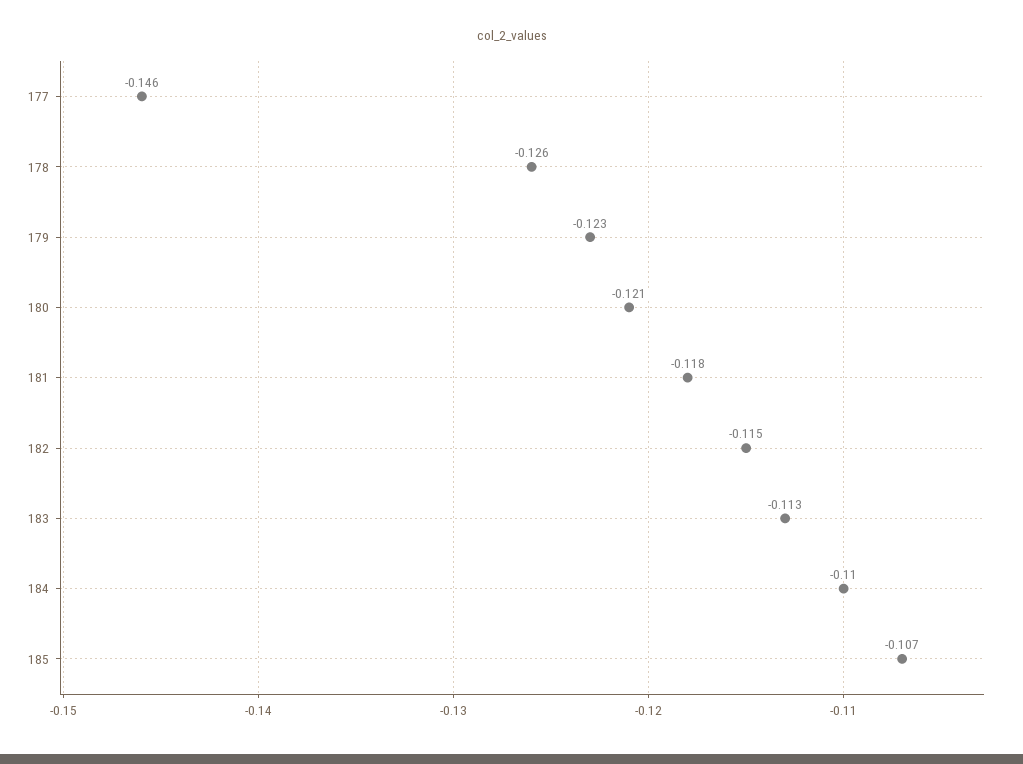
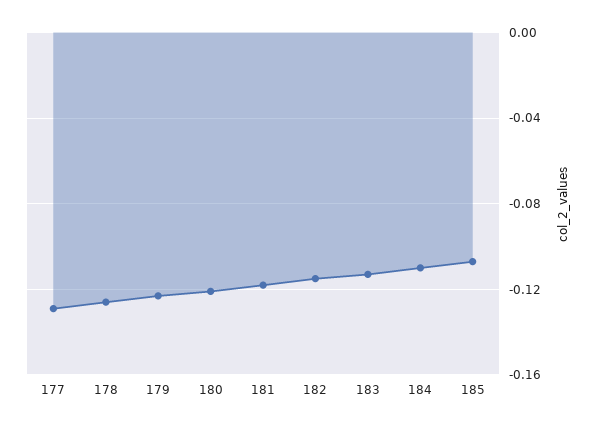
  {
-   "177": -0.146,
+   "177": -0.13,
    "178": -0.126,
    "179": -0.123,
    "180": -0.121,
    "181": -0.118,
    "182": -0.115,
    "183": -0.113,
    "184": -0.11,
    "185": -0.107
  }

